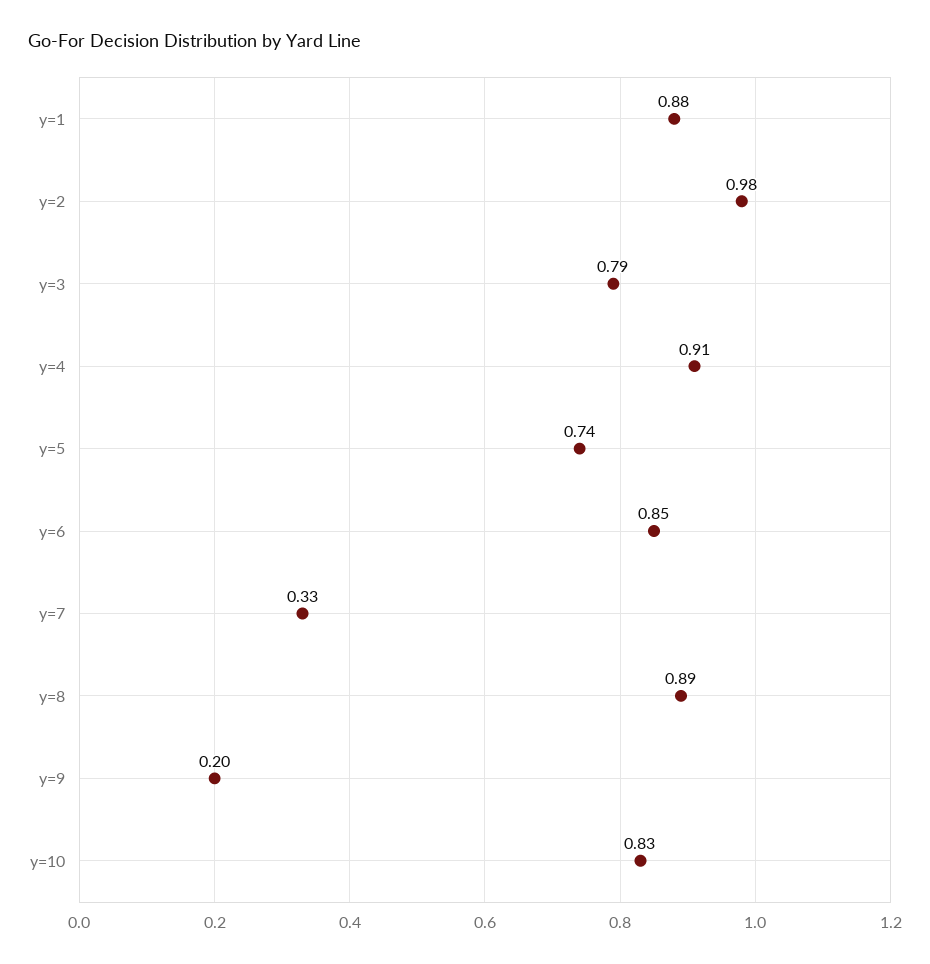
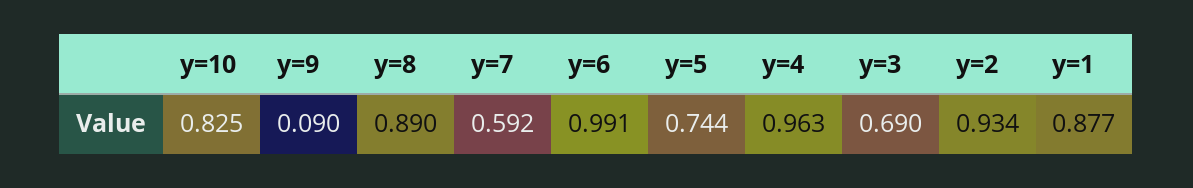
  {
    "y=1": 0.877,
-   "y=2": 0.98,
+   "y=2": 0.934,
-   "y=3": 0.79,
+   "y=3": 0.69,
-   "y=4": 0.91,
+   "y=4": 0.963,
    "y=5": 0.744,
-   "y=6": 0.85,
+   "y=6": 0.991,
-   "y=7": 0.33,
+   "y=7": 0.592,
    "y=8": 0.89,
-   "y=9": 0.2,
+   "y=9": 0.09,
    "y=10": 0.825
  }

